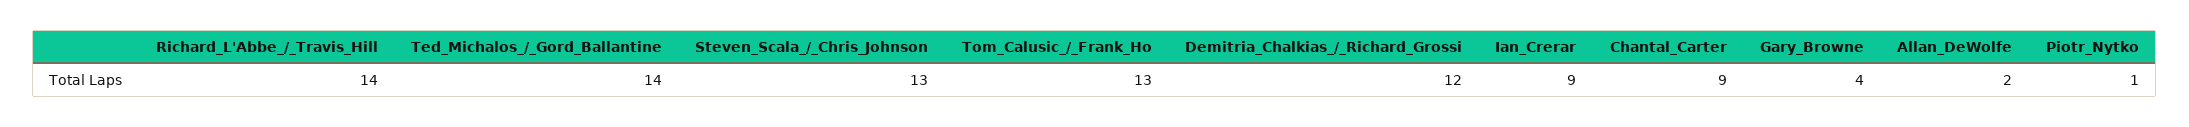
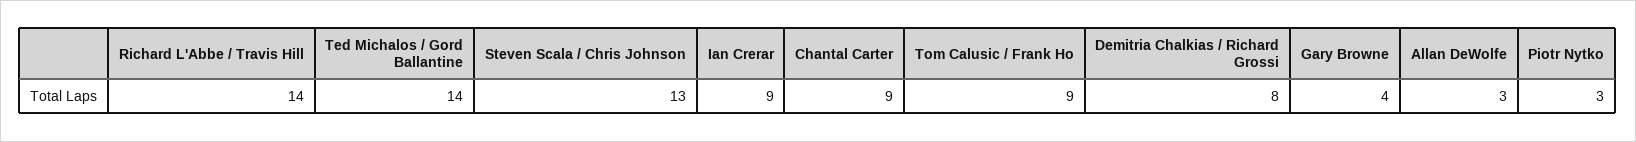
  {
    "Richard_L'Abbe_/_Travis_Hill": 14,
    "Ted_Michalos_/_Gord_Ballantine": 14,
    "Steven_Scala_/_Chris_Johnson": 13,
-   "Tom_Calusic_/_Frank_Ho": 13,
+   "Tom_Calusic_/_Frank_Ho": 9,
-   "Demitria_Chalkias_/_Richard_Grossi": 12,
+   "Demitria_Chalkias_/_Richard_Grossi": 8,
    "Ian_Crerar": 9,
    "Chantal_Carter": 9,
    "Gary_Browne": 4,
-   "Allan_DeWolfe": 2,
+   "Allan_DeWolfe": 3,
-   "Piotr_Nytko": 1
+   "Piotr_Nytko": 3
  }

